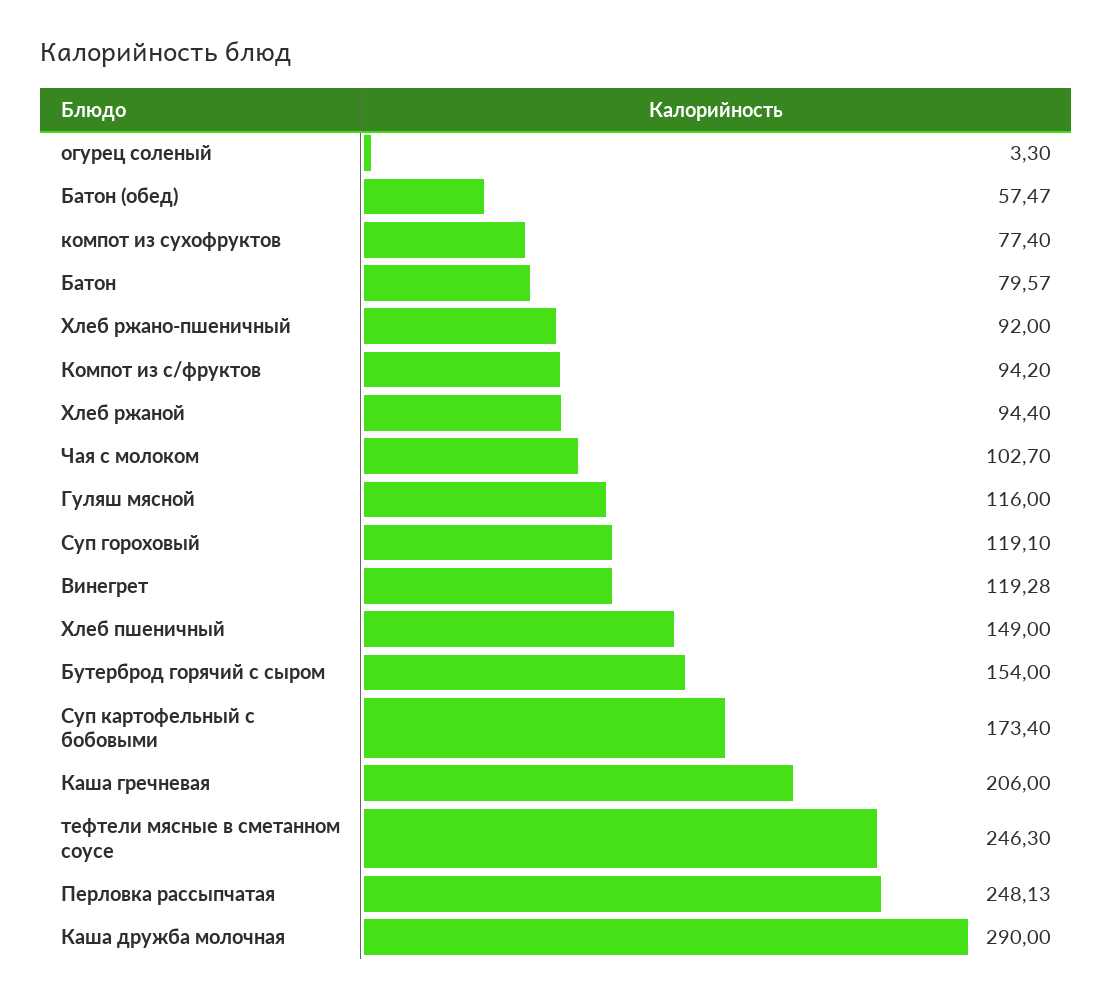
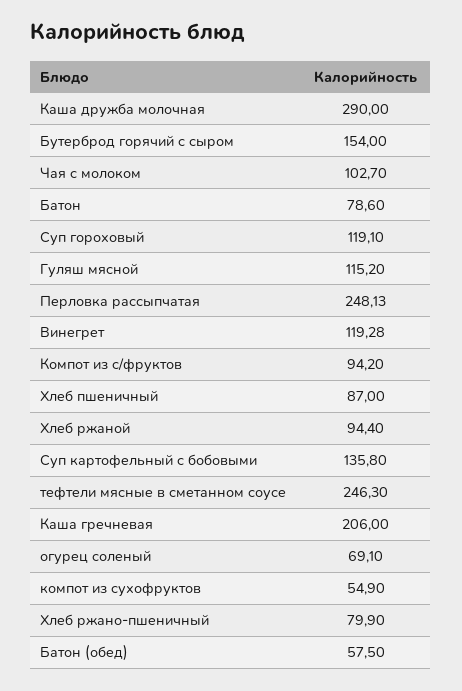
  {
-   "огурец соленый": 3.3,
+   "огурец соленый": 69.1,
-   "Батон (обед)": 57.47,
+   "Батон (обед)": 57.5,
-   "компот из сухофруктов": 77.4,
+   "компот из сухофруктов": 54.9,
-   "Батон": 79.57,
+   "Батон": 78.6,
-   "Хлеб ржано-пшеничный": 92,
+   "Хлеб ржано-пшеничный": 79.9,
    "Компот из с/фруктов": 94.2,
    "Хлеб ржаной": 94.4,
    "Чая с молоком": 102.7,
-   "Гуляш мясной": 116,
+   "Гуляш мясной": 115.2,
    "Суп гороховый": 119.1,
    "Винегрет": 119.28,
-   "Хлеб пшеничный": 149,
+   "Хлеб пшеничный": 87,
    "Бутерброд горячий с сыром": 154,
-   "Суп картофельный с бобовыми": 173.4,
+   "Суп картофельный с бобовыми": 135.8,
    "Каша гречневая": 206,
    "тефтели мясные в сметанном соусе": 246.3,
    "Перловка рассыпчатая": 248.13,
    "Каша дружба молочная": 290
  }

